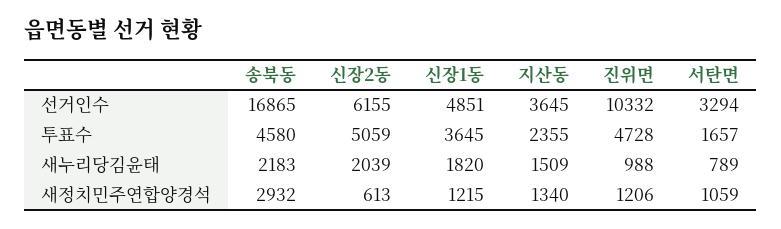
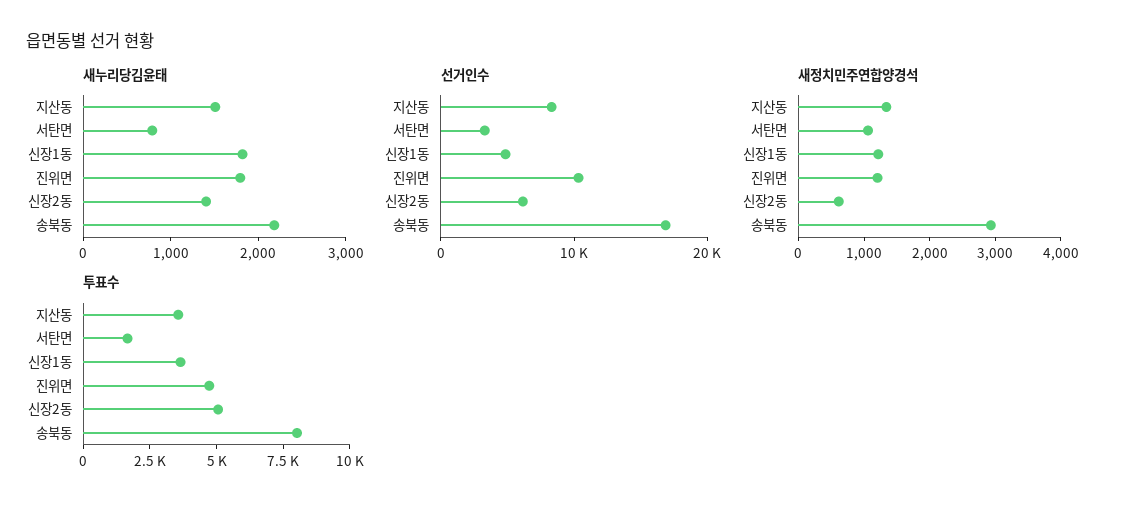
  {
    "선거인수": {
      "송북동": 16865,
      "신장2동": 6155,
      "신장1동": 4851,
-     "지산동": 3645,
+     "지산동": 8000,
      "진위면": 10332,
      "서탄면": 3294
    },
    "투표수": {
-     "송북동": 4580,
+     "송북동": 8000,
      "신장2동": 5059,
      "신장1동": 3645,
-     "지산동": 2355,
+     "지산동": 3500,
      "진위면": 4728,
      "서탄면": 1657
    },
    "새누리당김윤태": {
      "송북동": 2183,
-     "신장2동": 2039,
+     "신장2동": 1400,
      "신장1동": 1820,
      "지산동": 1509,
-     "진위면": 988,
+     "진위면": 1800,
      "서탄면": 789
    },
    "새정치민주연합양경석": {
      "송북동": 2932,
      "신장2동": 613,
      "신장1동": 1215,
      "지산동": 1340,
      "진위면": 1206,
      "서탄면": 1059
    }
  }

